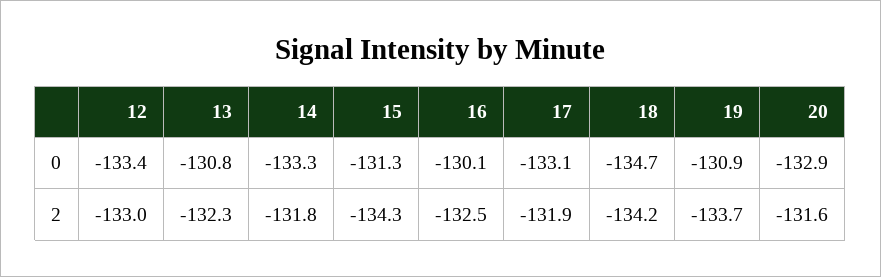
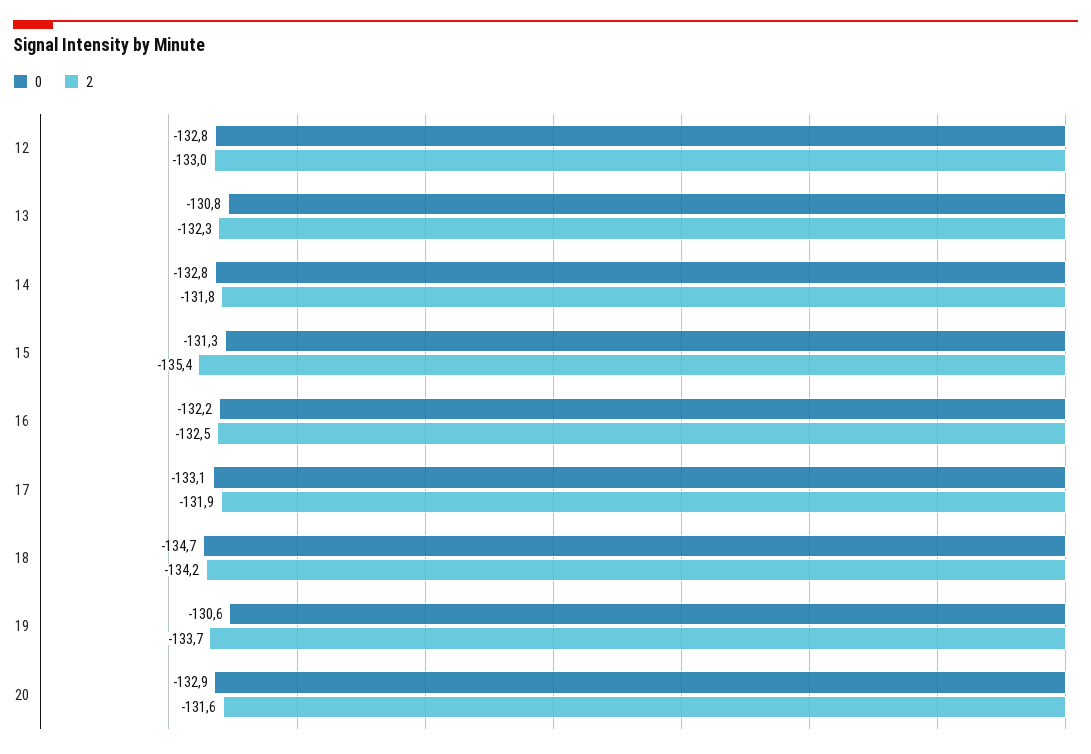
  {
    "0": {
-     "12": -133.4,
+     "12": -132.8,
      "13": -130.8,
-     "14": -133.3,
+     "14": -132.8,
      "15": -131.3,
-     "16": -130.1,
+     "16": -132.2,
      "17": -133.1,
      "18": -134.7,
-     "19": -130.9,
+     "19": -130.6,
      "20": -132.9
    },
    "2": {
      "12": -133,
      "13": -132.3,
      "14": -131.8,
-     "15": -134.3,
+     "15": -135.4,
      "16": -132.5,
      "17": -131.9,
      "18": -134.2,
      "19": -133.7,
      "20": -131.6
    }
  }

